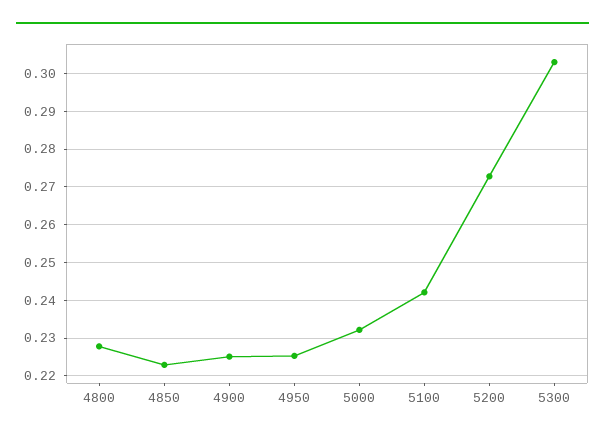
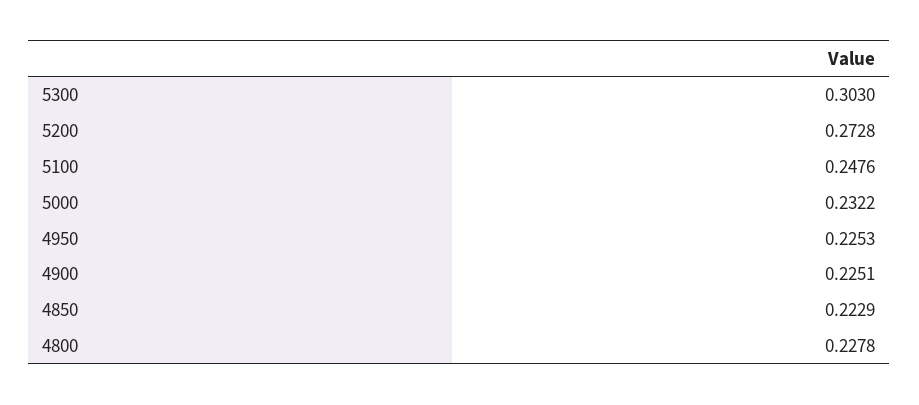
  {
    "4800": 0.2278,
    "4850": 0.2229,
    "4900": 0.2251,
    "4950": 0.2253,
    "5000": 0.2322,
-   "5100": 0.242,
+   "5100": 0.2476,
    "5200": 0.2728,
    "5300": 0.303
  }

